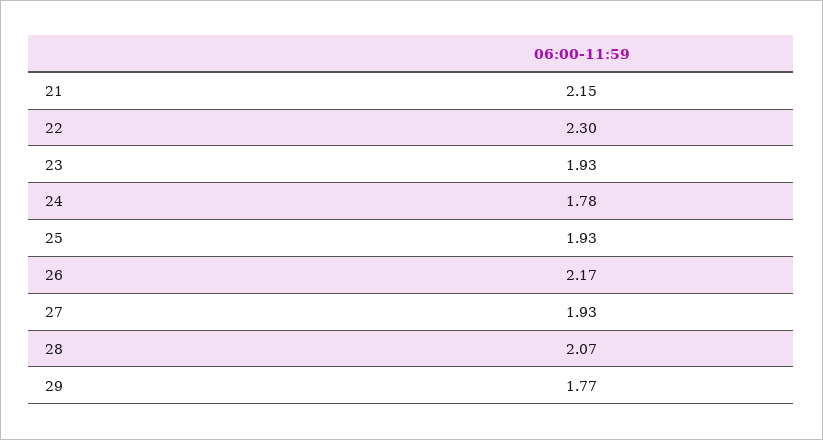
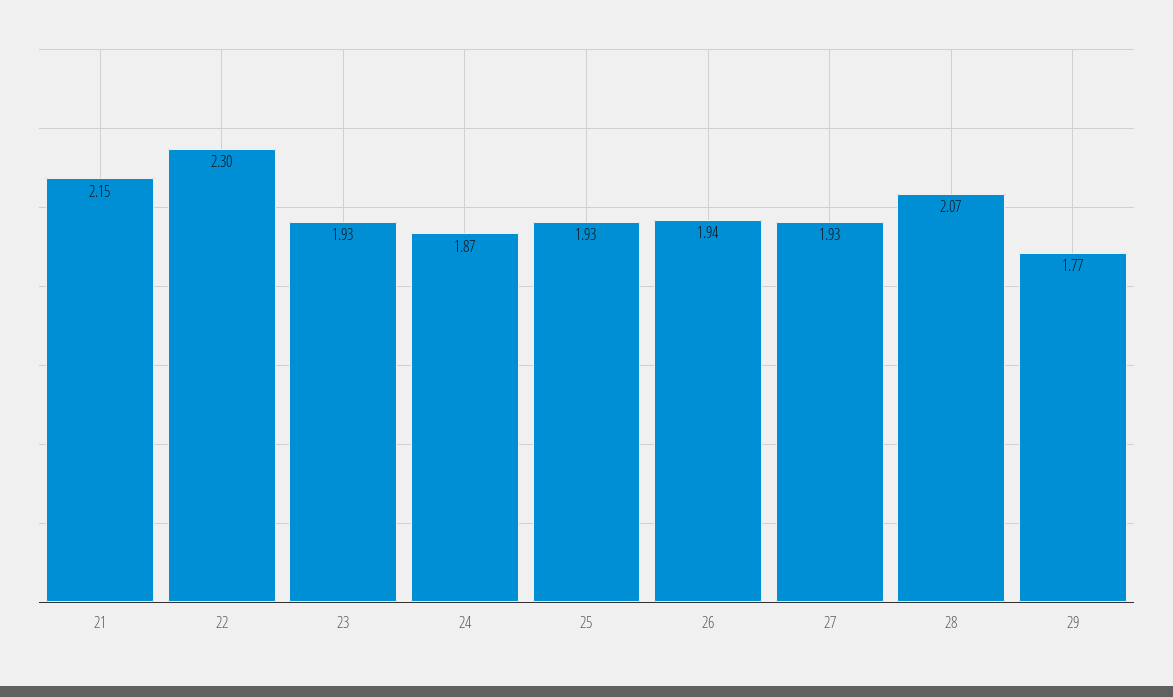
  {
    "21": 2.15,
    "22": 2.3,
    "23": 1.93,
-   "24": 1.78,
+   "24": 1.87,
    "25": 1.93,
-   "26": 2.17,
+   "26": 1.94,
    "27": 1.93,
    "28": 2.07,
    "29": 1.77
  }

